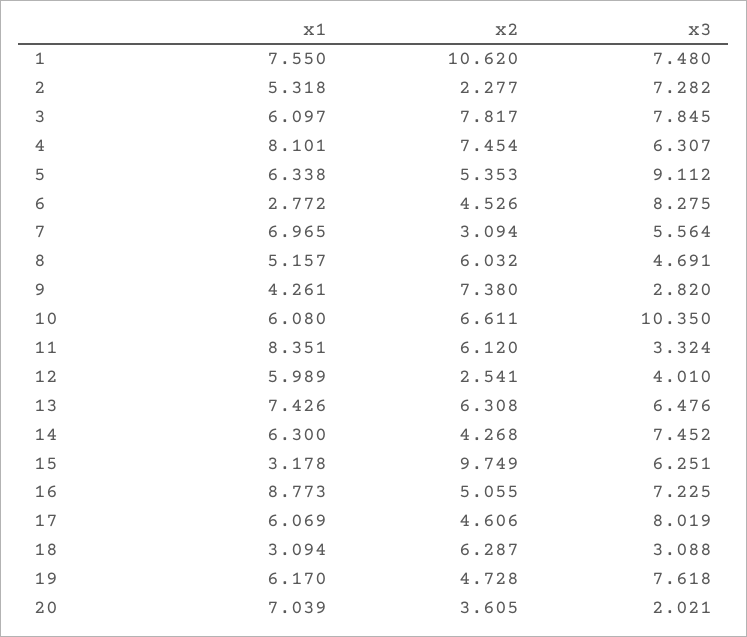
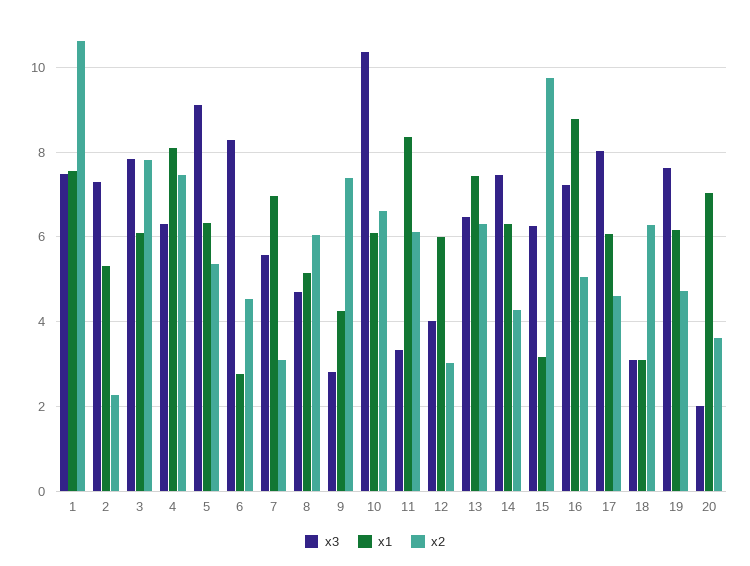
  {
    "x1": {
      "1": 7.55,
      "2": 5.318,
      "3": 6.097,
      "4": 8.101,
      "5": 6.338,
      "6": 2.772,
      "7": 6.965,
      "8": 5.157,
      "9": 4.261,
      "10": 6.08,
      "11": 8.351,
      "12": 5.989,
      "13": 7.426,
      "14": 6.3,
      "15": 3.178,
      "16": 8.773,
      "17": 6.069,
      "18": 3.094,
      "19": 6.17,
      "20": 7.039
    },
    "x2": {
      "1": 10.62,
      "2": 2.277,
      "3": 7.817,
      "4": 7.454,
      "5": 5.353,
      "6": 4.526,
      "7": 3.094,
      "8": 6.032,
      "9": 7.38,
      "10": 6.611,
      "11": 6.12,
-     "12": 2.541,
+     "12": 3,
      "13": 6.308,
      "14": 4.268,
      "15": 9.749,
      "16": 5.055,
      "17": 4.606,
      "18": 6.287,
      "19": 4.728,
      "20": 3.605
    },
    "x3": {
      "1": 7.48,
      "2": 7.282,
      "3": 7.845,
      "4": 6.307,
      "5": 9.112,
      "6": 8.275,
      "7": 5.564,
      "8": 4.691,
      "9": 2.82,
      "10": 10.35,
      "11": 3.324,
      "12": 4.01,
      "13": 6.476,
      "14": 7.452,
      "15": 6.251,
      "16": 7.225,
      "17": 8.019,
      "18": 3.088,
      "19": 7.618,
      "20": 2.021
    }
  }

